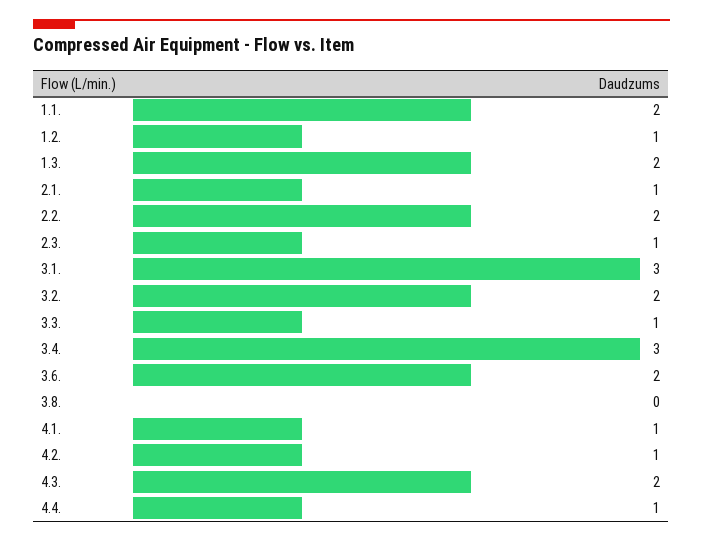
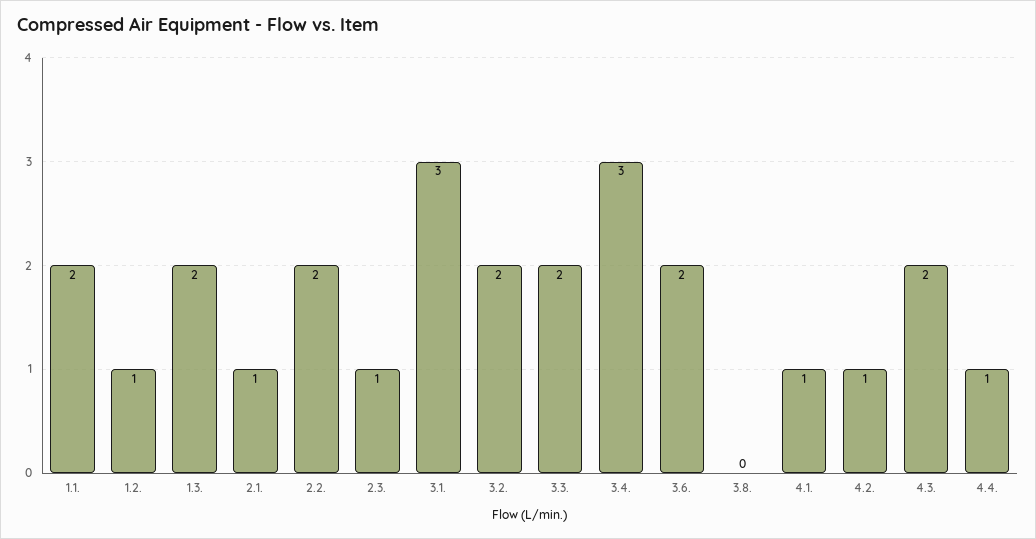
  {
    "1.1.": 2,
    "1.2.": 1,
    "1.3.": 2,
    "2.1.": 1,
    "2.2.": 2,
    "2.3.": 1,
    "3.1.": 3,
    "3.2.": 2,
-   "3.3.": 1,
+   "3.3.": 2,
    "3.4.": 3,
    "3.6.": 2,
    "3.8.": 0,
    "4.1.": 1,
    "4.2.": 1,
    "4.3.": 2,
    "4.4.": 1
  }

